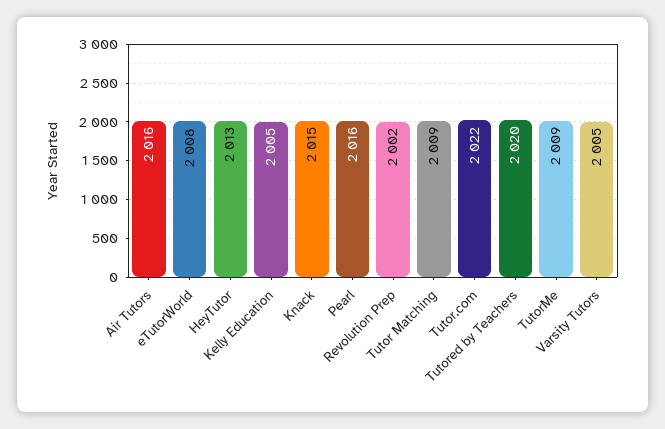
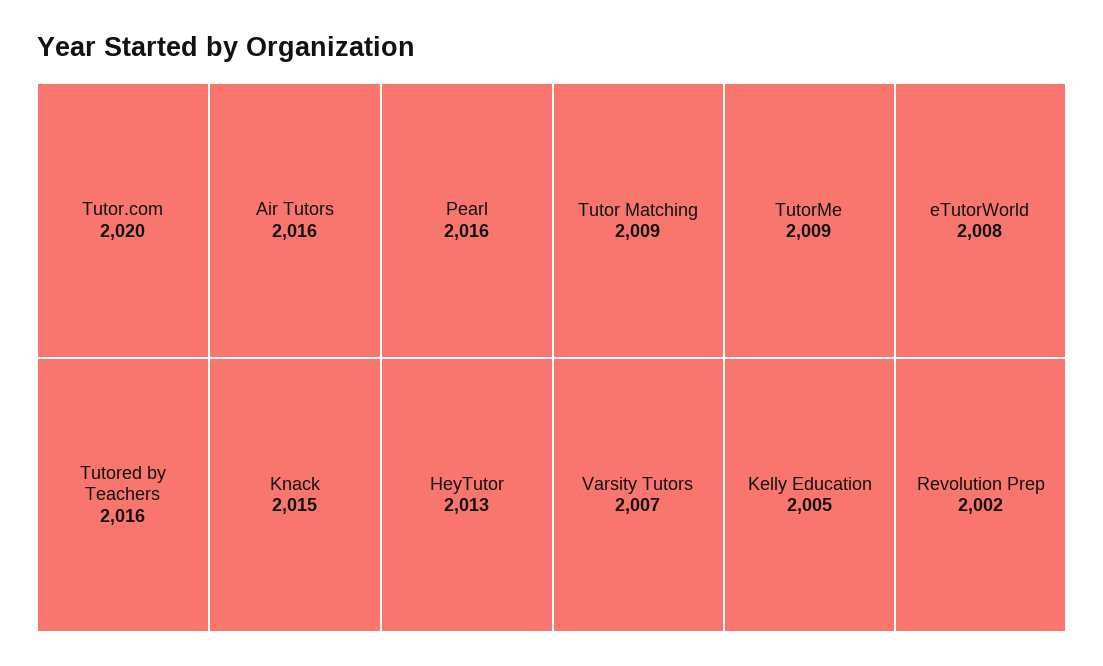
  {
    "Air Tutors": 2016,
    "eTutorWorld": 2008,
    "HeyTutor": 2013,
    "Kelly Education": 2005,
    "Knack": 2015,
    "Pearl": 2016,
    "Revolution Prep": 2002,
    "Tutor Matching": 2009,
-   "Tutor.com": 2022,
+   "Tutor.com": 2020,
-   "Tutored by Teachers": 2020,
+   "Tutored by Teachers": 2016,
    "TutorMe": 2009,
-   "Varsity Tutors": 2005
+   "Varsity Tutors": 2007
  }

